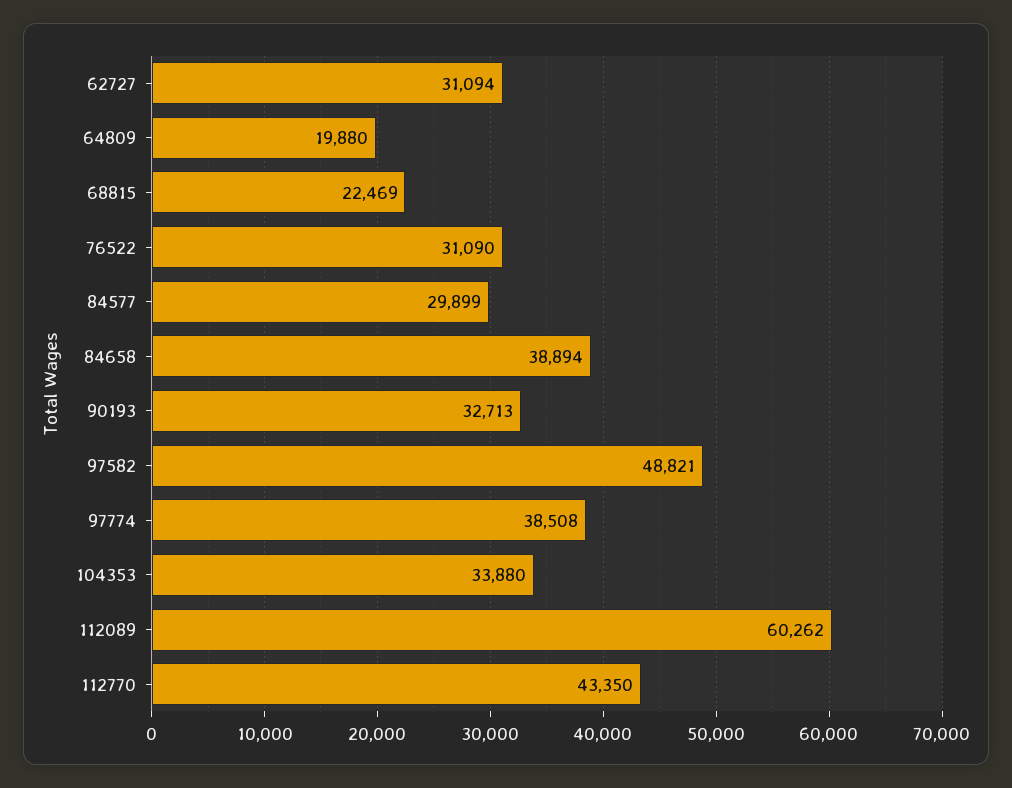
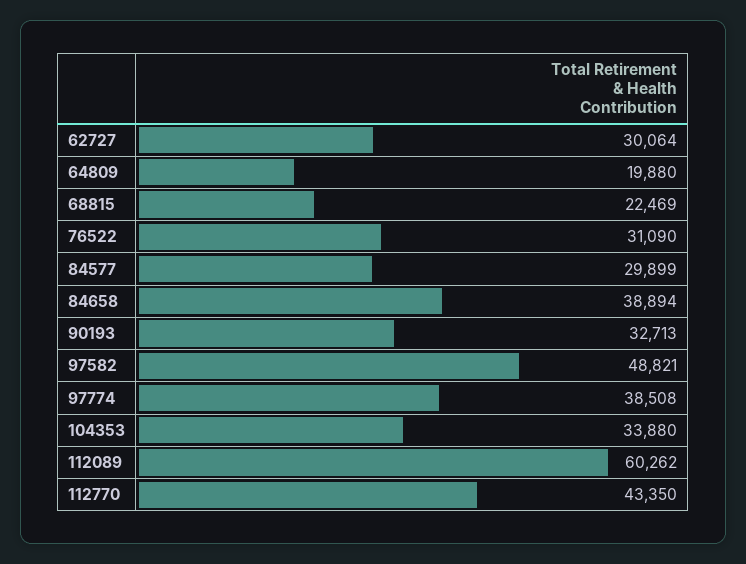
  {
-   "62727": 31094,
+   "62727": 30064,
    "64809": 19880,
    "68815": 22469,
    "76522": 31090,
    "84577": 29899,
    "84658": 38894,
    "90193": 32713,
    "97582": 48821,
    "97774": 38508,
    "104353": 33880,
    "112089": 60262,
    "112770": 43350
  }

